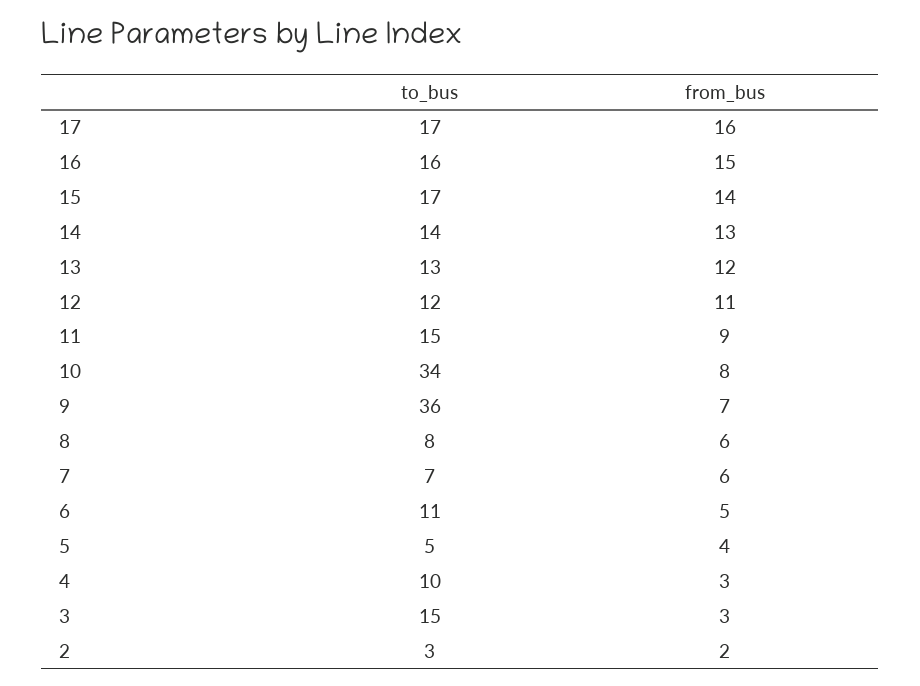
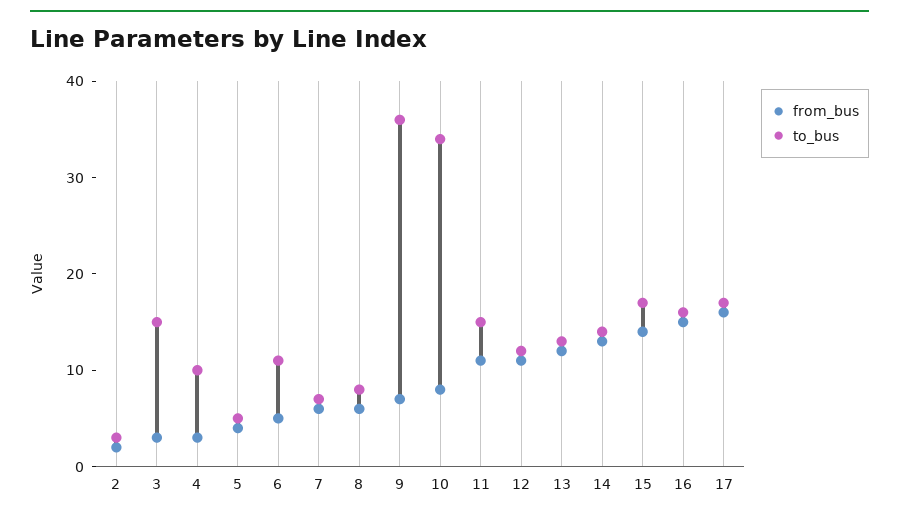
  {
    "to_bus": {
      "17": 17,
      "16": 16,
      "15": 17,
      "14": 14,
      "13": 13,
      "12": 12,
      "11": 15,
      "10": 34,
      "9": 36,
      "8": 8,
      "7": 7,
      "6": 11,
      "5": 5,
      "4": 10,
      "3": 15,
      "2": 3
    },
    "from_bus": {
      "17": 16,
      "16": 15,
      "15": 14,
      "14": 13,
      "13": 12,
      "12": 11,
-     "11": 9,
+     "11": 11,
      "10": 8,
      "9": 7,
      "8": 6,
      "7": 6,
      "6": 5,
      "5": 4,
      "4": 3,
      "3": 3,
      "2": 2
    }
  }

